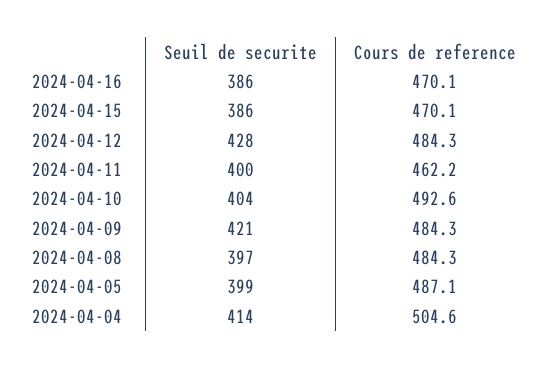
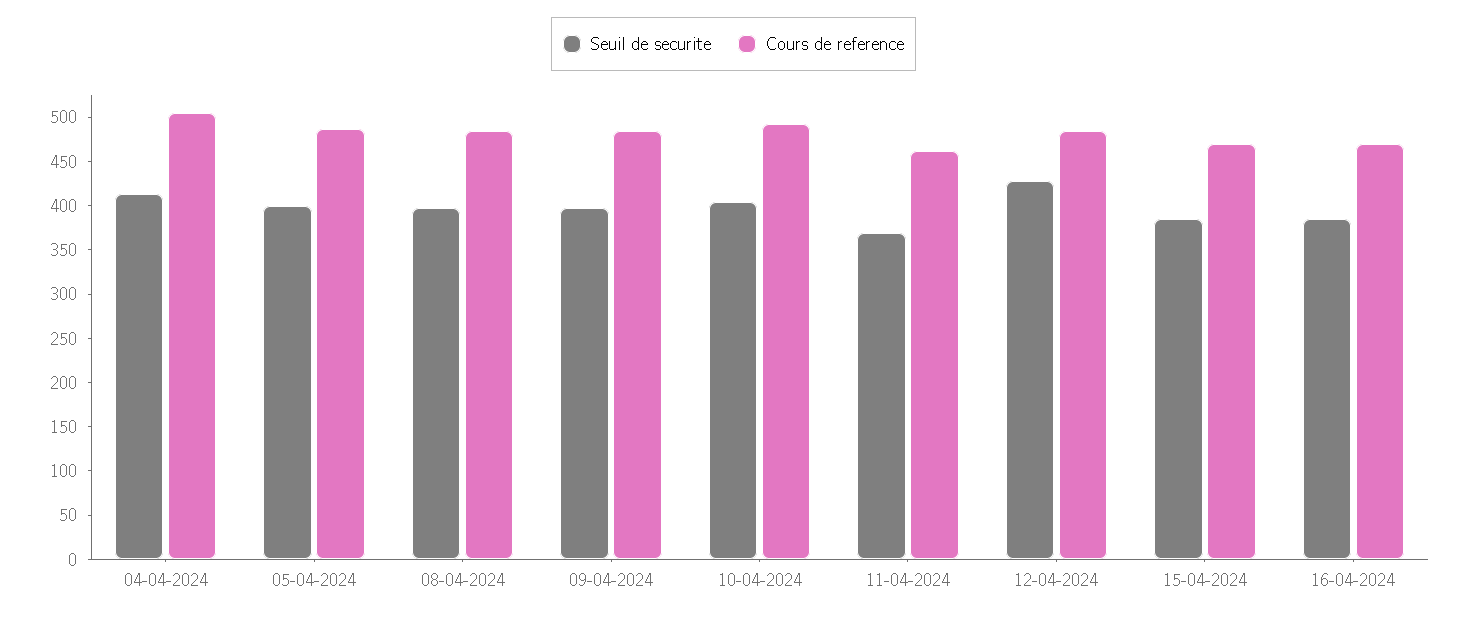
  {
    "Seuil de securite": {
      "2024-04-16": 386,
      "2024-04-15": 386,
      "2024-04-12": 428,
-     "2024-04-11": 400,
+     "2024-04-11": 370,
      "2024-04-10": 404,
-     "2024-04-09": 421,
+     "2024-04-09": 400,
      "2024-04-08": 397,
      "2024-04-05": 399,
      "2024-04-04": 414
    },
    "Cours de reference": {
      "2024-04-16": 470.1,
      "2024-04-15": 470.1,
      "2024-04-12": 484.3,
      "2024-04-11": 462.2,
      "2024-04-10": 492.6,
      "2024-04-09": 484.3,
      "2024-04-08": 484.3,
      "2024-04-05": 487.1,
      "2024-04-04": 504.6
    }
  }

